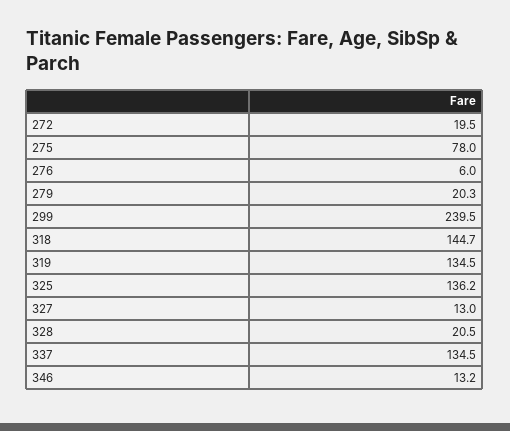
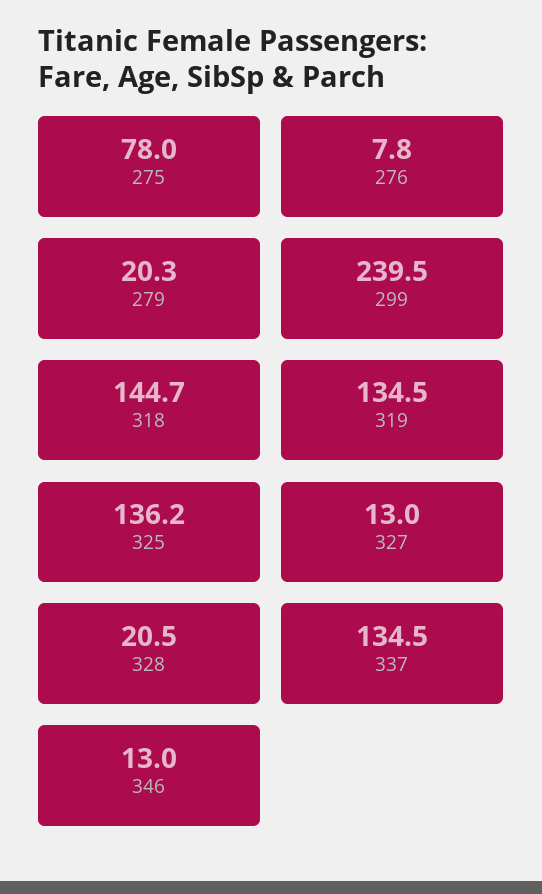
  {
-   "272": 19.5,
    "275": 78,
-   "276": 6,
+   "276": 7.8,
    "279": 20.3,
    "299": 239.5,
    "318": 144.7,
    "319": 134.5,
    "325": 136.2,
    "327": 13,
    "328": 20.5,
    "337": 134.5,
-   "346": 13.2
+   "346": 13
  }

